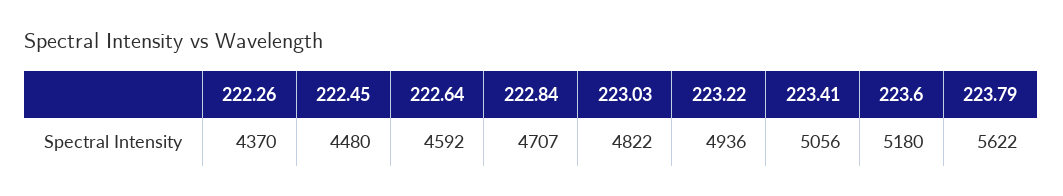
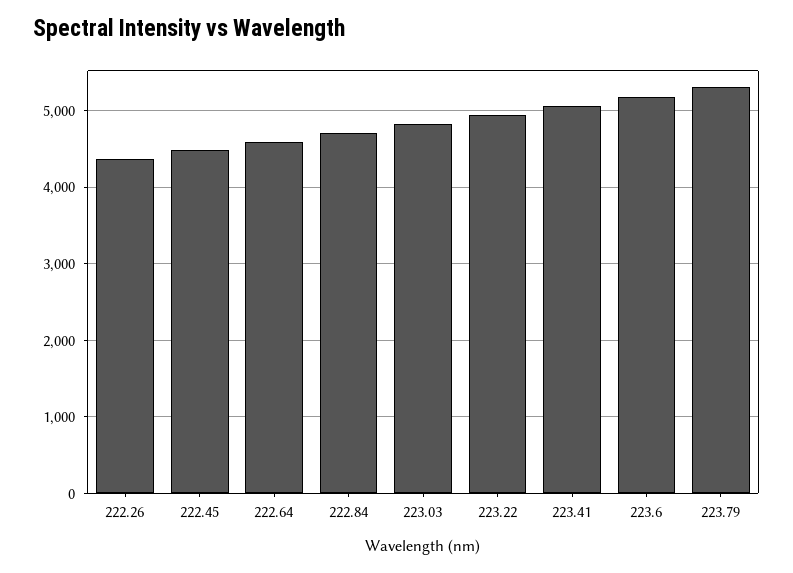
  {
    "222.26": 4370,
    "222.45": 4480,
    "222.64": 4592,
    "222.84": 4707,
    "223.03": 4822,
    "223.22": 4936,
    "223.41": 5056,
    "223.6": 5180,
-   "223.79": 5622
+   "223.79": 5300
  }

